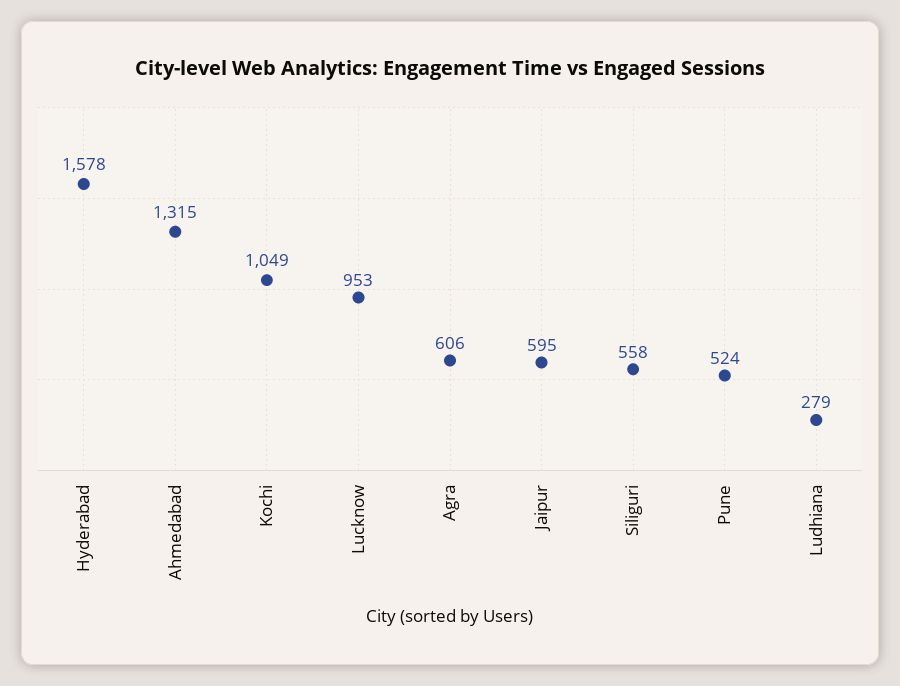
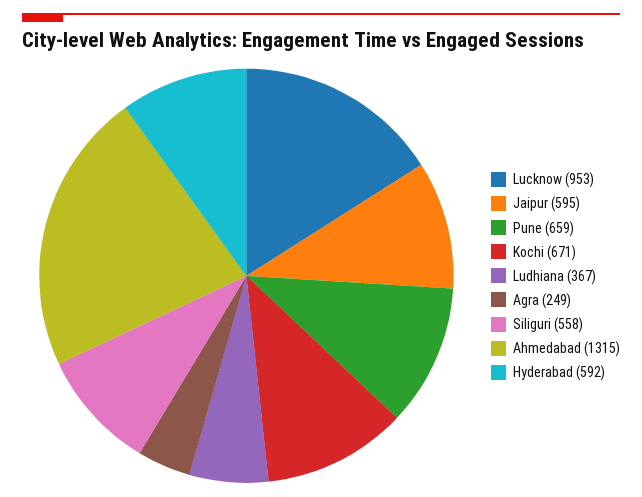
  {
-   "Hyderabad": 1578,
+   "Hyderabad": 592,
    "Ahmedabad": 1315,
-   "Kochi": 1049,
+   "Kochi": 671,
    "Lucknow": 953,
-   "Agra": 606,
+   "Agra": 249,
    "Jaipur": 595,
    "Siliguri": 558,
-   "Pune": 524,
+   "Pune": 659,
-   "Ludhiana": 279
+   "Ludhiana": 367
  }

